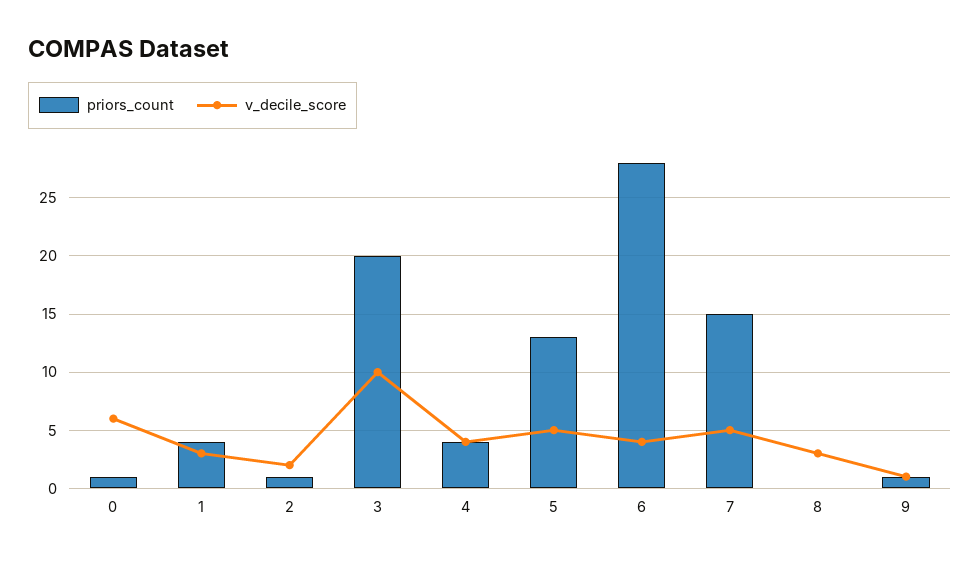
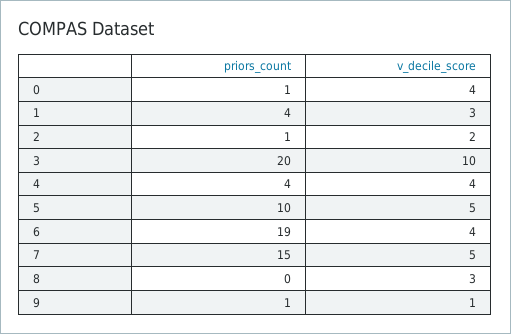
  {
    "priors_count": {
      "0": 1,
      "1": 4,
      "2": 1,
      "3": 20,
      "4": 4,
-     "5": 13,
+     "5": 10,
-     "6": 28,
+     "6": 19,
      "7": 15,
      "8": 0,
      "9": 1
    },
    "v_decile_score": {
-     "0": 6,
+     "0": 4,
      "1": 3,
      "2": 2,
      "3": 10,
      "4": 4,
      "5": 5,
      "6": 4,
      "7": 5,
      "8": 3,
      "9": 1
    }
  }

